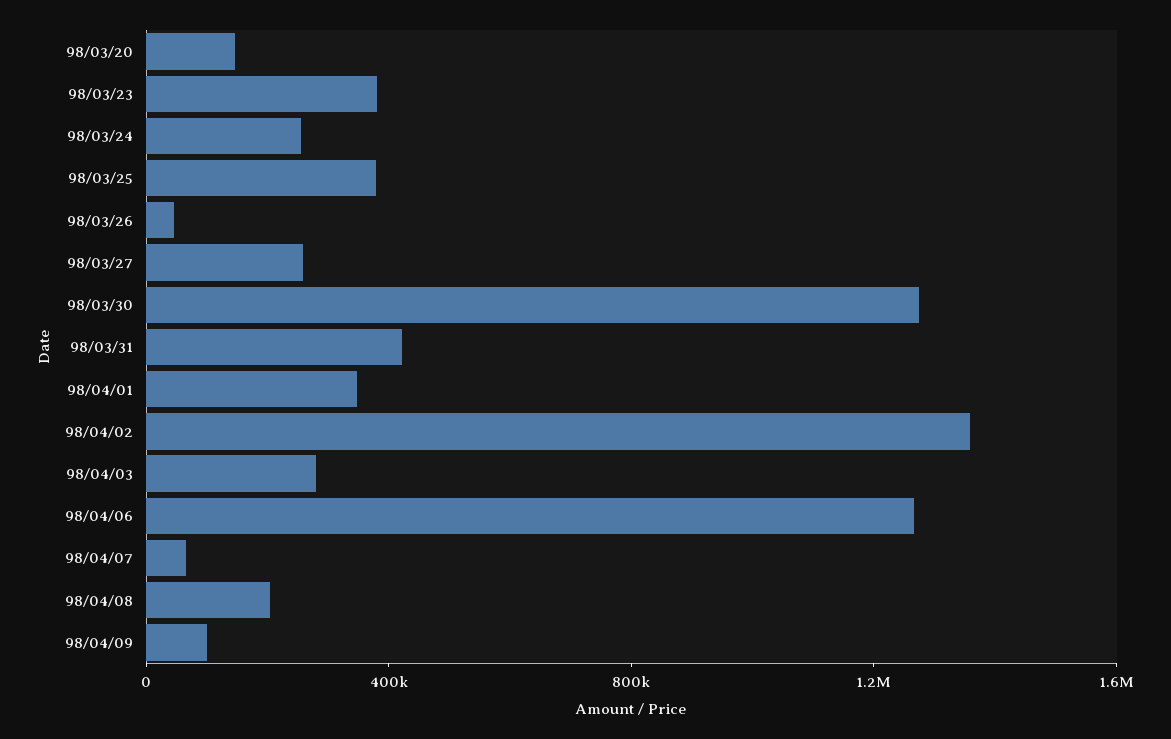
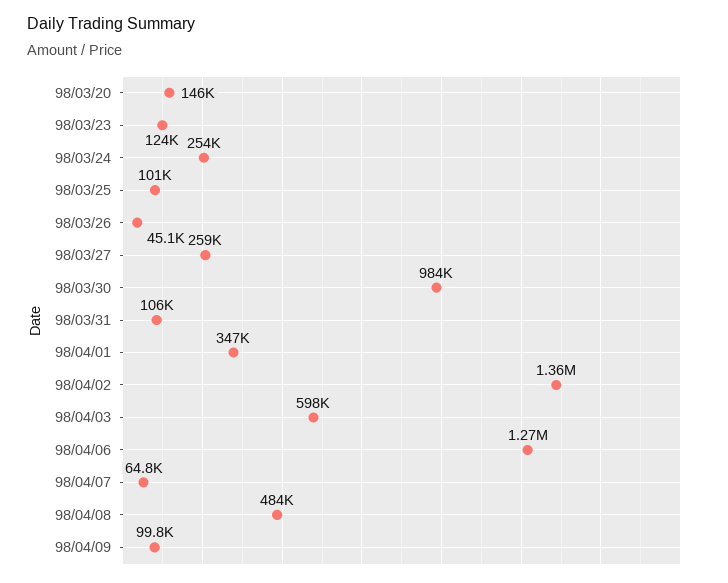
  {
    "98/03/20": 146000,
-   "98/03/23": 400000,
+   "98/03/23": 124000,
    "98/03/24": 254000,
-   "98/03/25": 400000,
+   "98/03/25": 101000,
    "98/03/26": 45100,
    "98/03/27": 259000,
-   "98/03/30": 1300000,
+   "98/03/30": 984000,
-   "98/03/31": 400000,
+   "98/03/31": 106000,
    "98/04/01": 347000,
    "98/04/02": 1360000,
-   "98/04/03": 300000,
+   "98/04/03": 598000,
    "98/04/06": 1270000,
    "98/04/07": 64800,
-   "98/04/08": 200000,
+   "98/04/08": 484000,
    "98/04/09": 99800
  }

